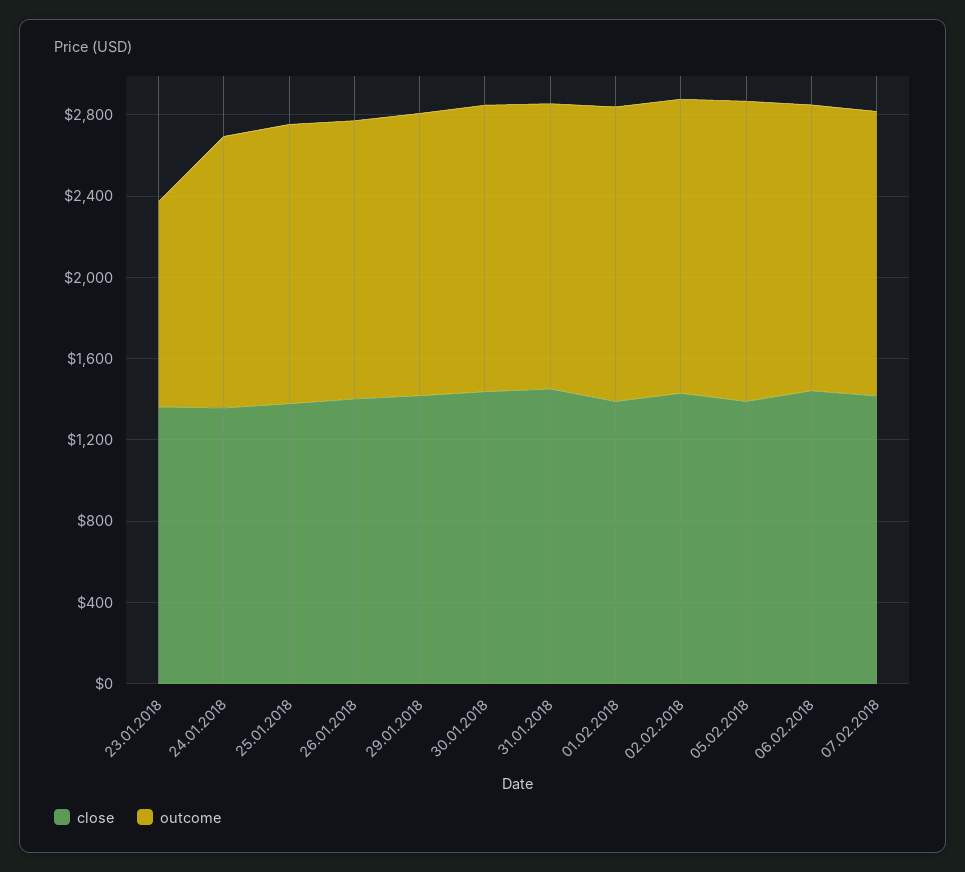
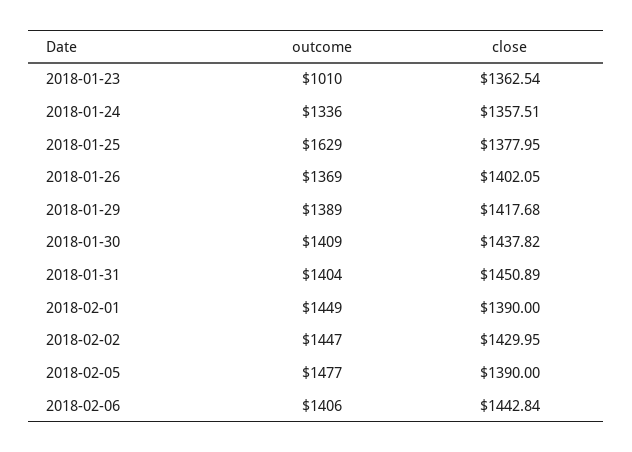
  {
    "close": {
      "23.01.2018": 1362.54,
      "24.01.2018": 1357.51,
      "25.01.2018": 1377.95,
      "26.01.2018": 1402.05,
      "29.01.2018": 1417.68,
      "30.01.2018": 1437.82,
      "31.01.2018": 1450.89,
      "01.02.2018": 1390,
      "02.02.2018": 1429.95,
      "05.02.2018": 1390,
-     "06.02.2018": 1442.84,
+     "06.02.2018": 1442.84
-     "07.02.2018": 1400
    },
    "outcome": {
      "23.01.2018": 1010,
      "24.01.2018": 1336,
-     "25.01.2018": 1400,
+     "25.01.2018": 1629,
      "26.01.2018": 1369,
      "29.01.2018": 1389,
      "30.01.2018": 1409,
      "31.01.2018": 1404,
      "01.02.2018": 1449,
      "02.02.2018": 1447,
      "05.02.2018": 1477,
-     "06.02.2018": 1406,
+     "06.02.2018": 1406
-     "07.02.2018": 1400
    }
  }

